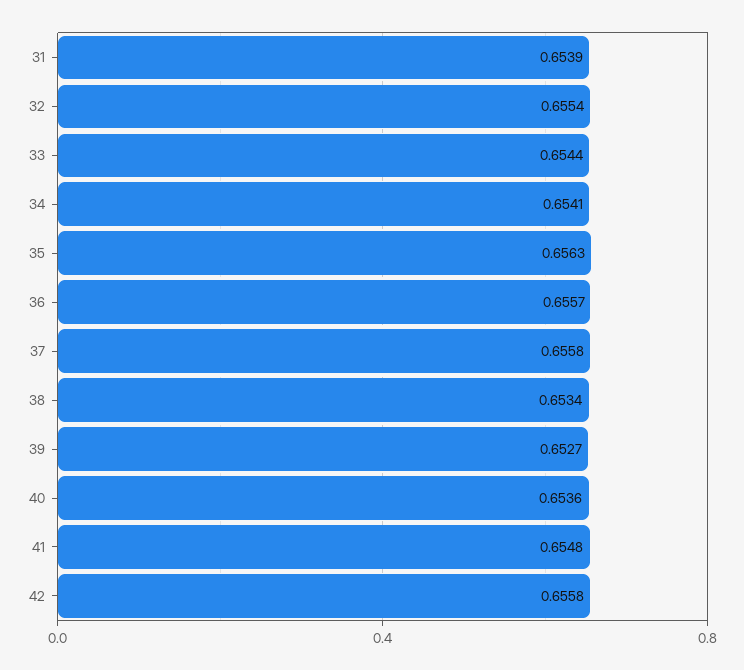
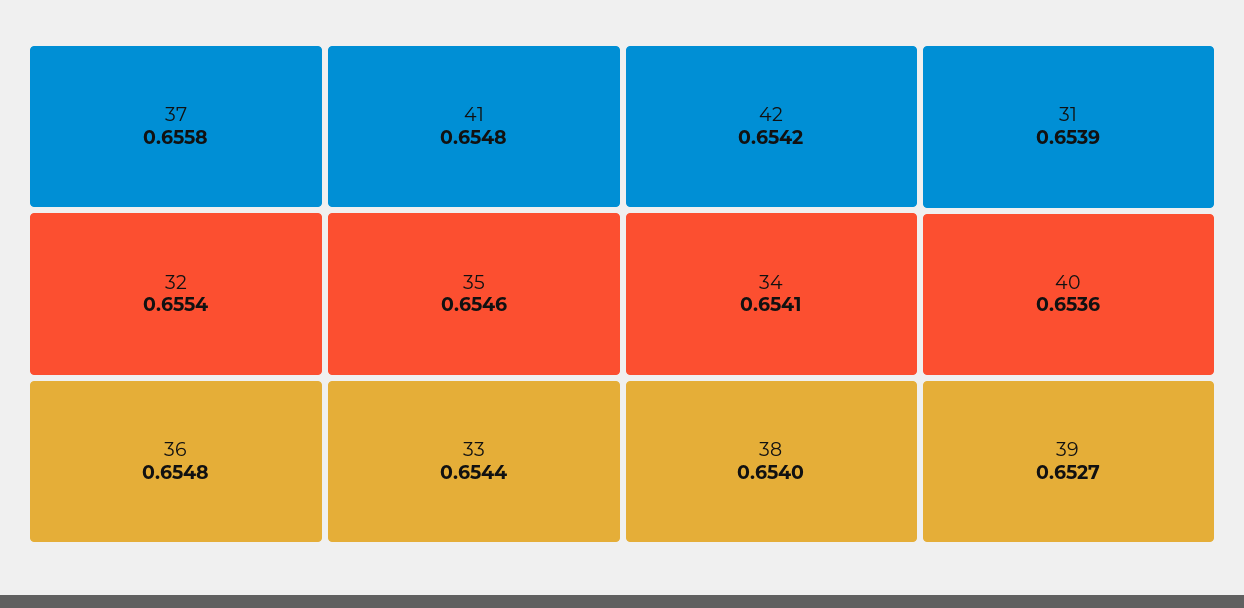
  {
    "31": 0.6539,
    "32": 0.6554,
    "33": 0.6544,
    "34": 0.6541,
-   "35": 0.6563,
+   "35": 0.6546,
-   "36": 0.6557,
+   "36": 0.6548,
    "37": 0.6558,
-   "38": 0.6534,
+   "38": 0.654,
    "39": 0.6527,
    "40": 0.6536,
    "41": 0.6548,
-   "42": 0.6558
+   "42": 0.6542
  }

